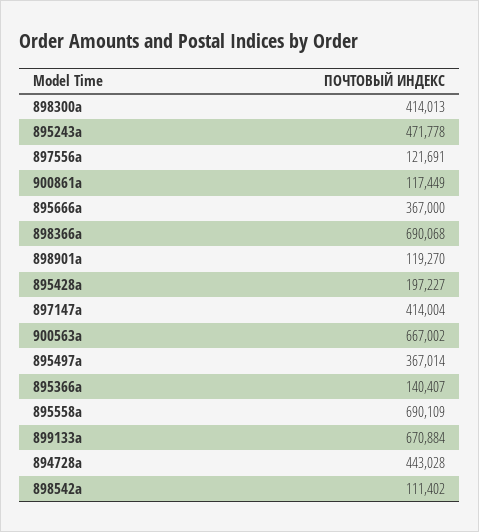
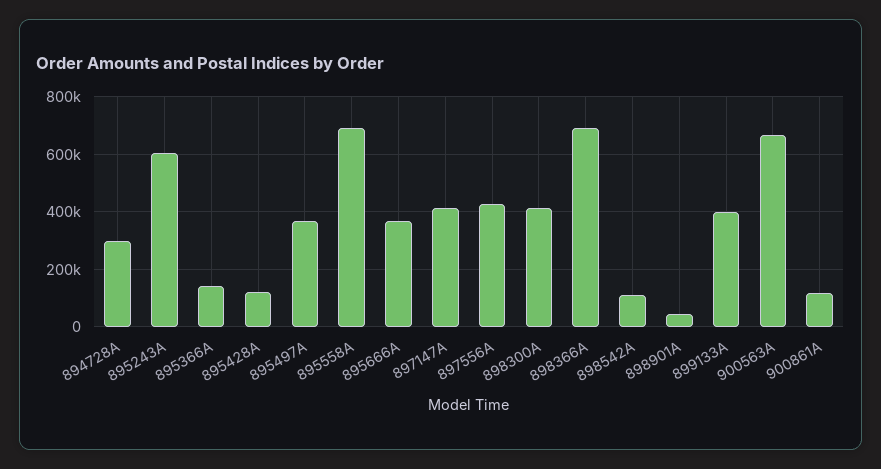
  {
    "898300a": 414013,
-   "895243a": 471778,
+   "895243a": 600000,
-   "897556a": 121691,
+   "897556a": 425000,
    "900861a": 117449,
    "895666a": 367000,
    "898366a": 690068,
-   "898901a": 119270,
+   "898901a": 50000,
-   "895428a": 197227,
+   "895428a": 125000,
    "897147a": 414004,
    "900563a": 667002,
    "895497a": 367014,
    "895366a": 140407,
    "895558a": 690109,
-   "899133a": 670884,
+   "899133a": 400000,
-   "894728a": 443028,
+   "894728a": 300000,
    "898542a": 111402
  }

